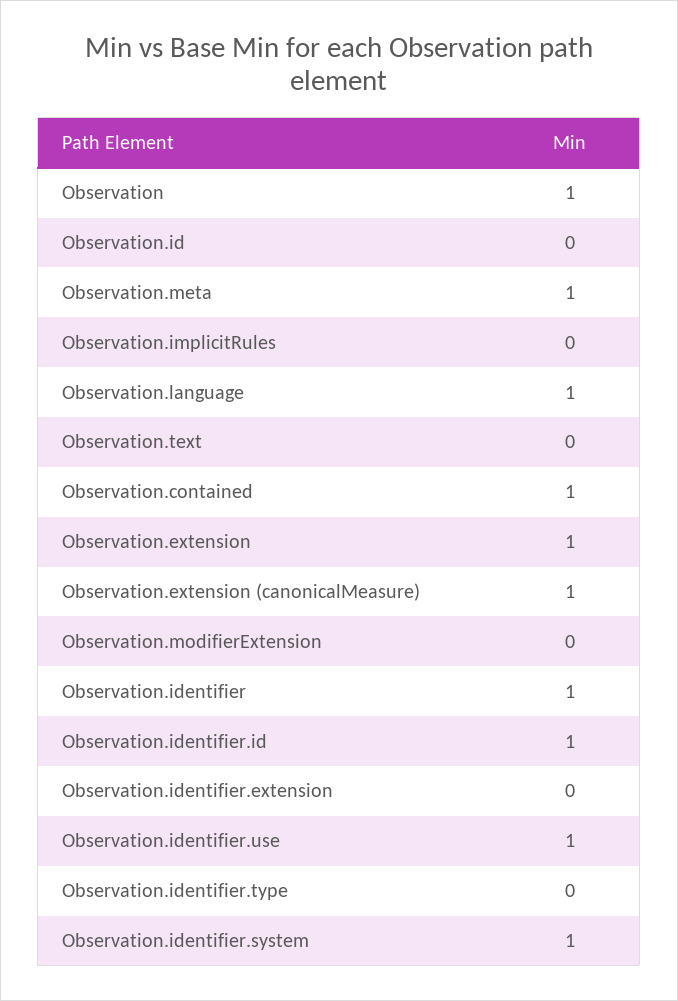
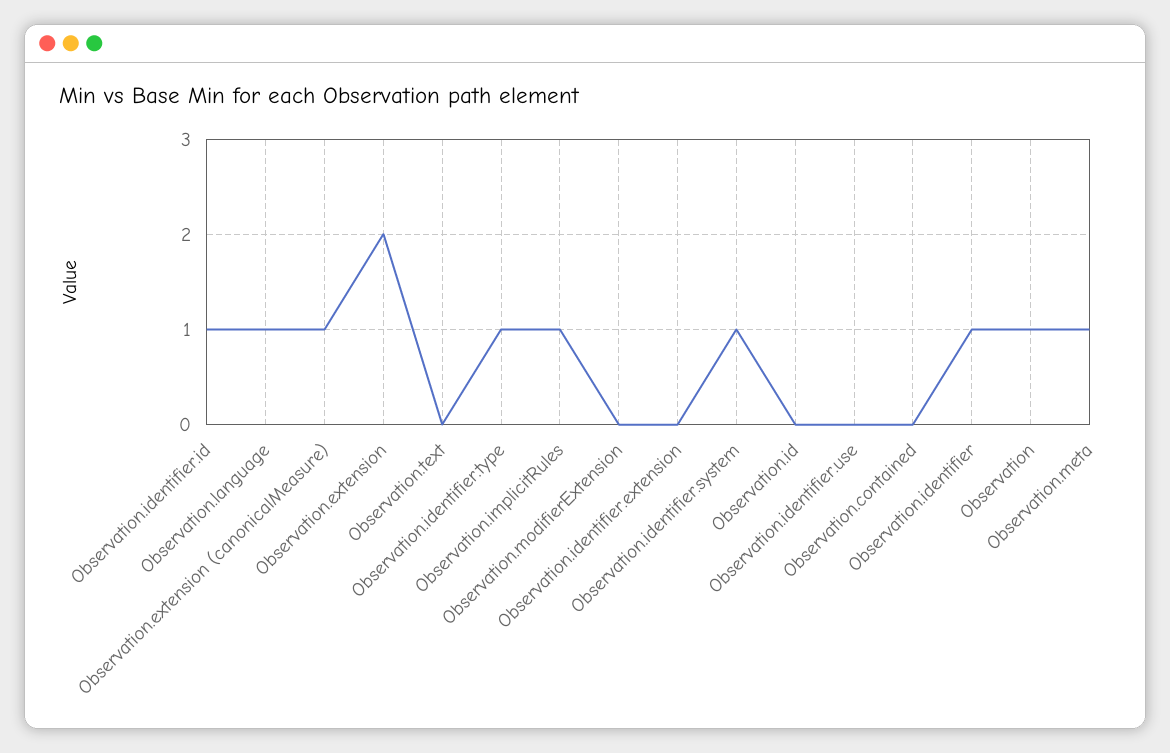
  {
    "Observation": 1,
    "Observation.id": 0,
    "Observation.meta": 1,
-   "Observation.implicitRules": 0,
+   "Observation.implicitRules": 1,
    "Observation.language": 1,
    "Observation.text": 0,
-   "Observation.contained": 1,
+   "Observation.contained": 0,
-   "Observation.extension": 1,
+   "Observation.extension": 2,
    "Observation.extension (canonicalMeasure)": 1,
    "Observation.modifierExtension": 0,
    "Observation.identifier": 1,
    "Observation.identifier.id": 1,
    "Observation.identifier.extension": 0,
-   "Observation.identifier.use": 1,
+   "Observation.identifier.use": 0,
-   "Observation.identifier.type": 0,
+   "Observation.identifier.type": 1,
    "Observation.identifier.system": 1
  }

